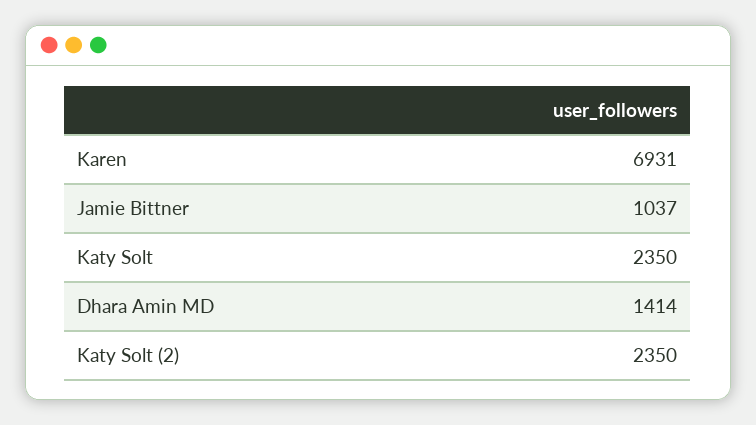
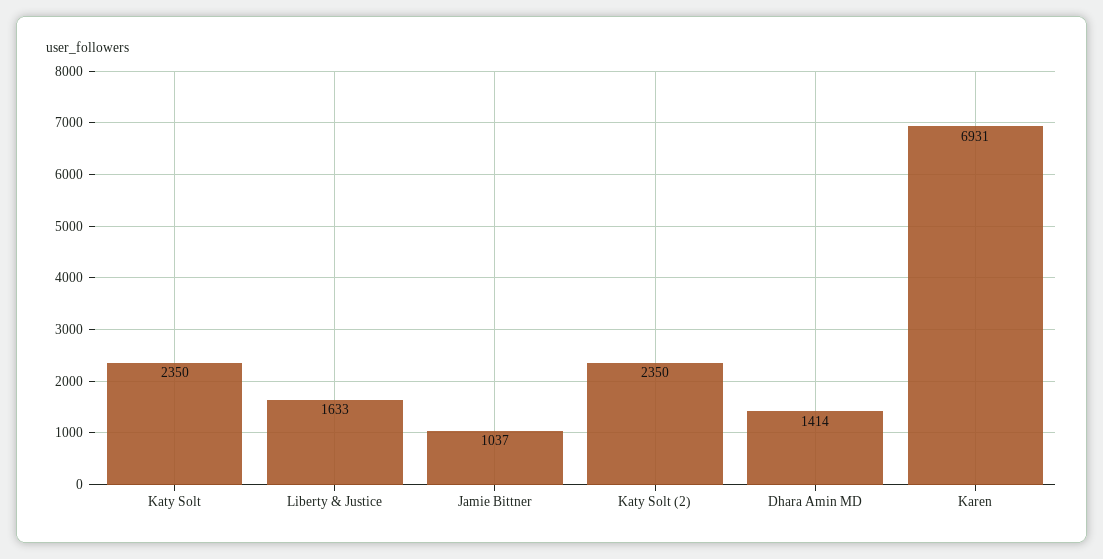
  {
    "Karen": 6931,
    "Jamie Bittner": 1037,
    "Katy Solt": 2350,
    "Dhara Amin MD": 1414,
-   "Katy Solt (2)": 2350
+   "Katy Solt (2)": 2350,
+   "Liberty & Justice": 1633
  }

